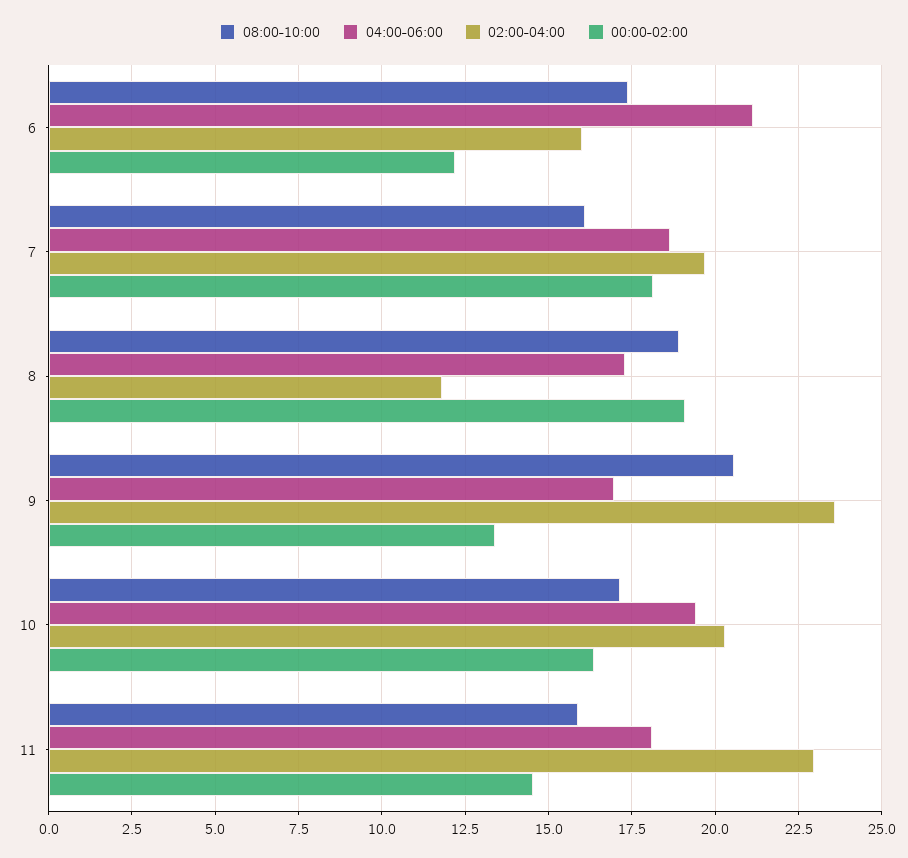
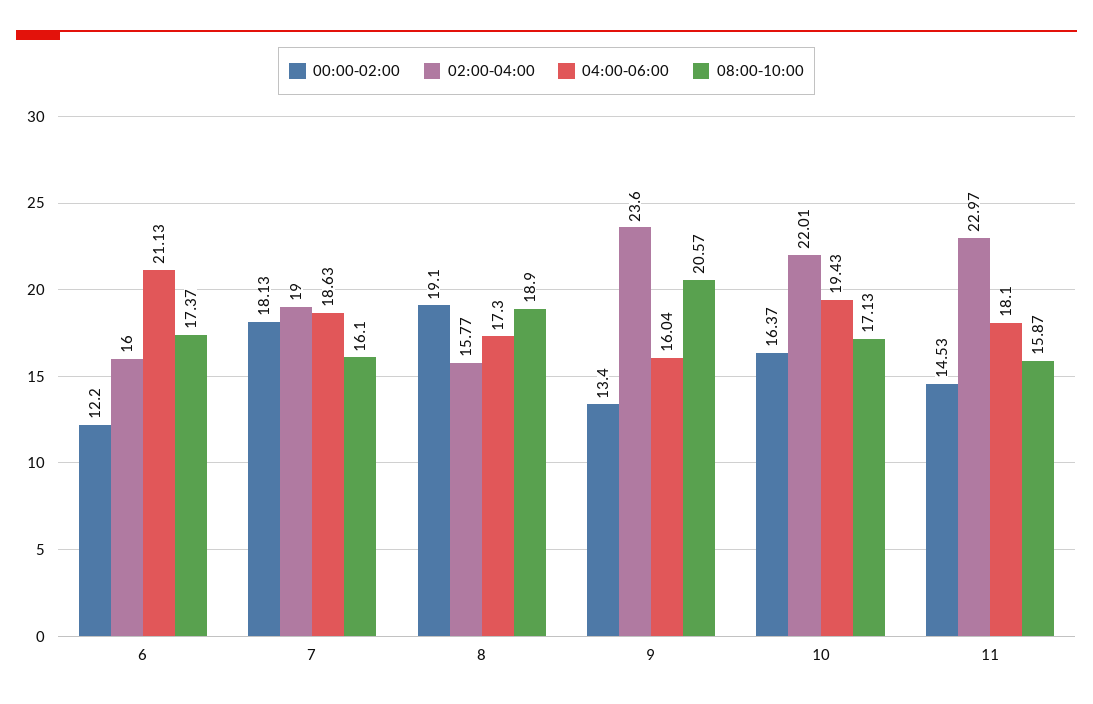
  {
    "08:00-10:00": {
      "6": 17.37,
      "7": 16.1,
      "8": 18.9,
      "9": 20.57,
      "10": 17.13,
      "11": 15.87
    },
    "04:00-06:00": {
      "6": 21.13,
      "7": 18.63,
      "8": 17.3,
-     "9": 17,
+     "9": 16.04,
      "10": 19.43,
      "11": 18.1
    },
    "02:00-04:00": {
      "6": 16,
-     "7": 19.75,
+     "7": 19,
-     "8": 11.75,
+     "8": 15.77,
      "9": 23.6,
-     "10": 20.25,
+     "10": 22.01,
      "11": 22.97
    },
    "00:00-02:00": {
      "6": 12.2,
      "7": 18.13,
      "8": 19.1,
      "9": 13.4,
      "10": 16.37,
      "11": 14.53
    }
  }

